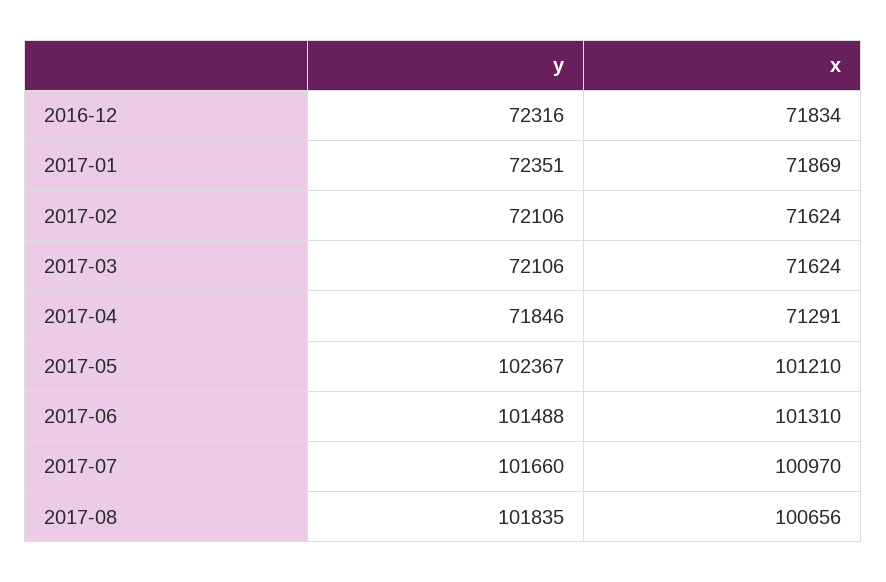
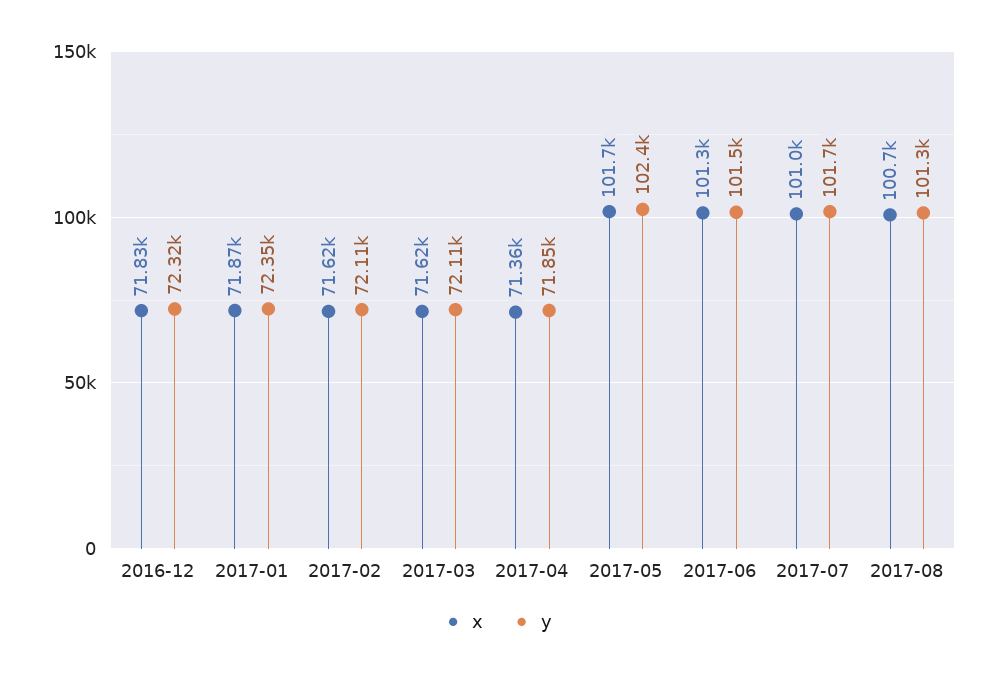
  {
    "y": {
      "2016-12": 72316,
      "2017-01": 72351,
      "2017-02": 72106,
      "2017-03": 72106,
      "2017-04": 71846,
      "2017-05": 102367,
      "2017-06": 101488,
      "2017-07": 101660,
-     "2017-08": 101835
+     "2017-08": 101300
    },
    "x": {
      "2016-12": 71834,
      "2017-01": 71869,
      "2017-02": 71624,
      "2017-03": 71624,
-     "2017-04": 71291,
+     "2017-04": 71360,
-     "2017-05": 101210,
+     "2017-05": 101700,
      "2017-06": 101310,
      "2017-07": 100970,
      "2017-08": 100656
    }
  }

